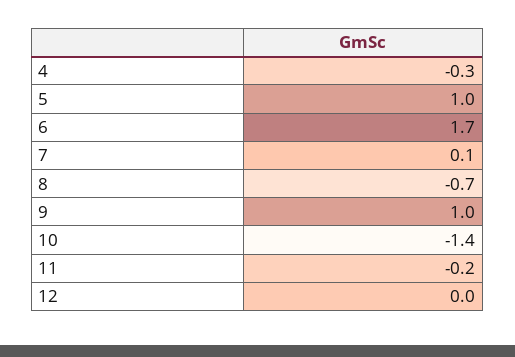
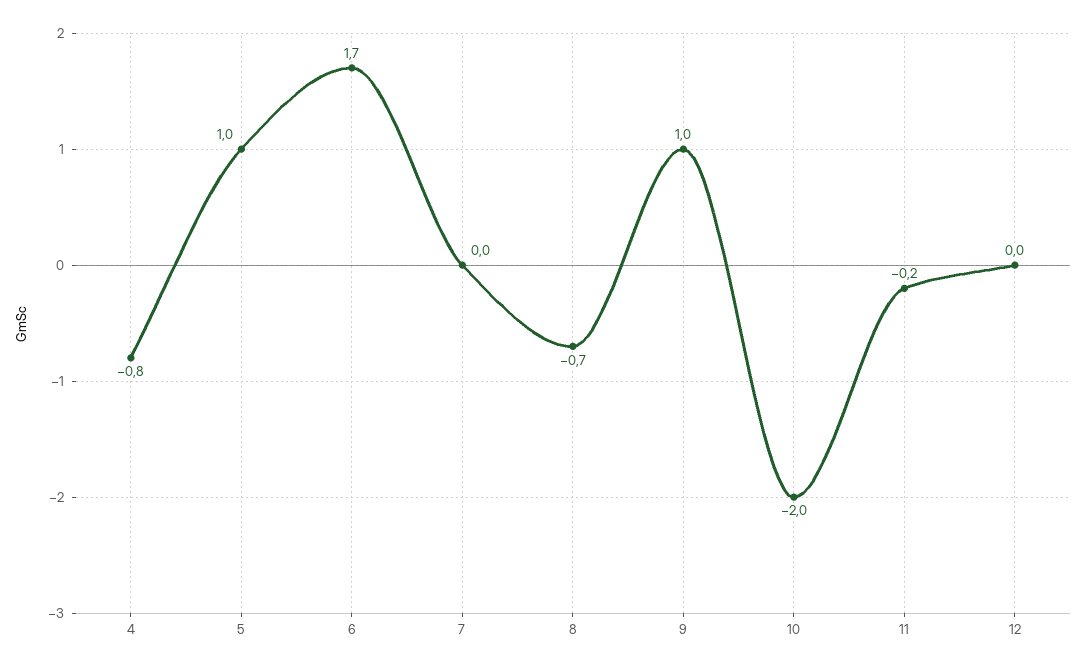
  {
-   "4": -0.3,
+   "4": -0.8,
    "5": 1,
    "6": 1.7,
-   "7": 0.1,
+   "7": 0,
    "8": -0.7,
    "9": 1,
-   "10": -1.4,
+   "10": -2,
    "11": -0.2,
    "12": 0
  }

